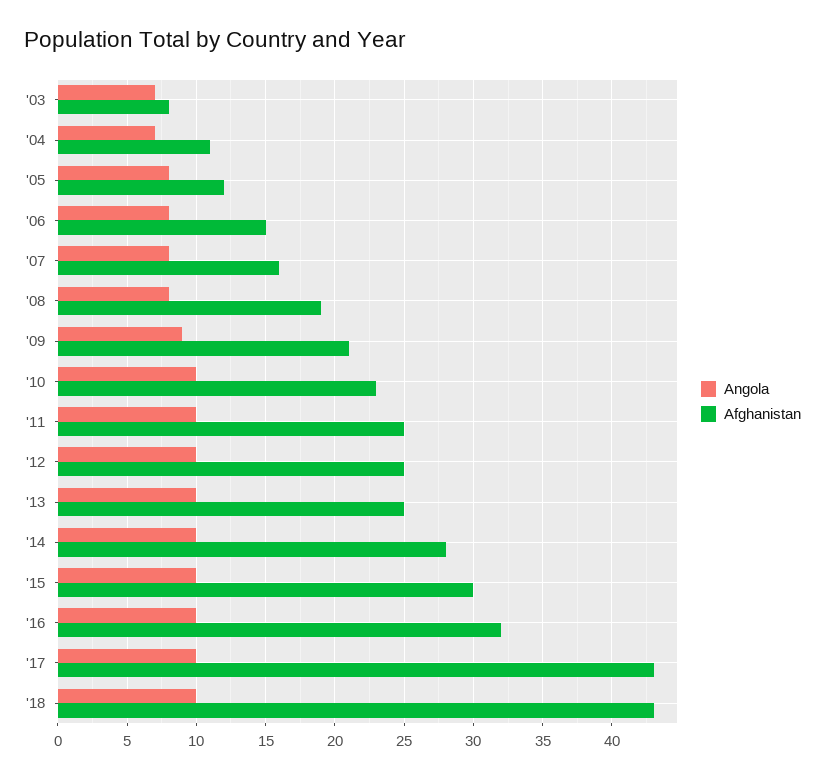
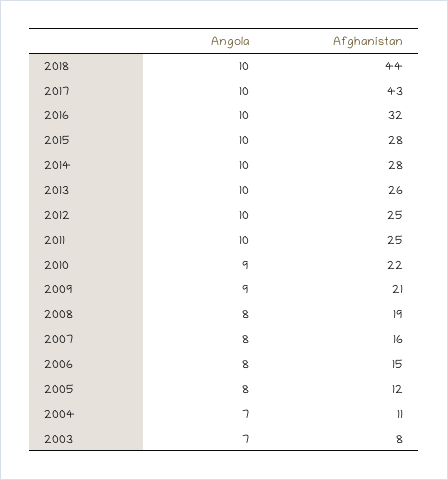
  {
    "Angola": {
      "'03": 7,
      "'04": 7,
      "'05": 8,
      "'06": 8,
      "'07": 8,
      "'08": 8,
      "'09": 9,
-     "'10": 10,
+     "'10": 9,
      "'11": 10,
      "'12": 10,
      "'13": 10,
      "'14": 10,
      "'15": 10,
      "'16": 10,
      "'17": 10,
      "'18": 10
    },
    "Afghanistan": {
      "'03": 8,
      "'04": 11,
      "'05": 12,
      "'06": 15,
      "'07": 16,
      "'08": 19,
      "'09": 21,
-     "'10": 23,
+     "'10": 22,
      "'11": 25,
      "'12": 25,
-     "'13": 25,
+     "'13": 26,
      "'14": 28,
-     "'15": 30,
+     "'15": 28,
      "'16": 32,
      "'17": 43,
-     "'18": 43
+     "'18": 44
    }
  }

